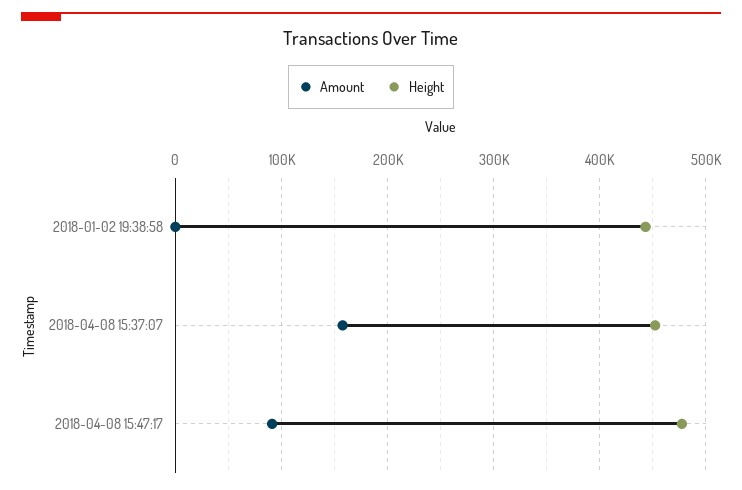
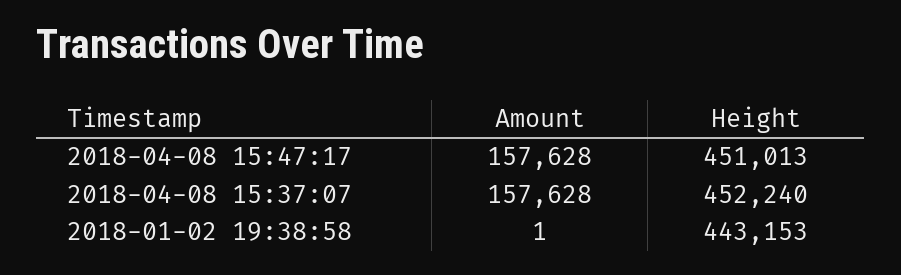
  {
    "Amount": {
      "2018-01-02 19:38:58": 1,
      "2018-04-08 15:37:07": 157628,
-     "2018-04-08 15:47:17": 90000
+     "2018-04-08 15:47:17": 157628
    },
    "Height": {
      "2018-01-02 19:38:58": 443153,
      "2018-04-08 15:37:07": 452240,
-     "2018-04-08 15:47:17": 480000
+     "2018-04-08 15:47:17": 451013
    }
  }

